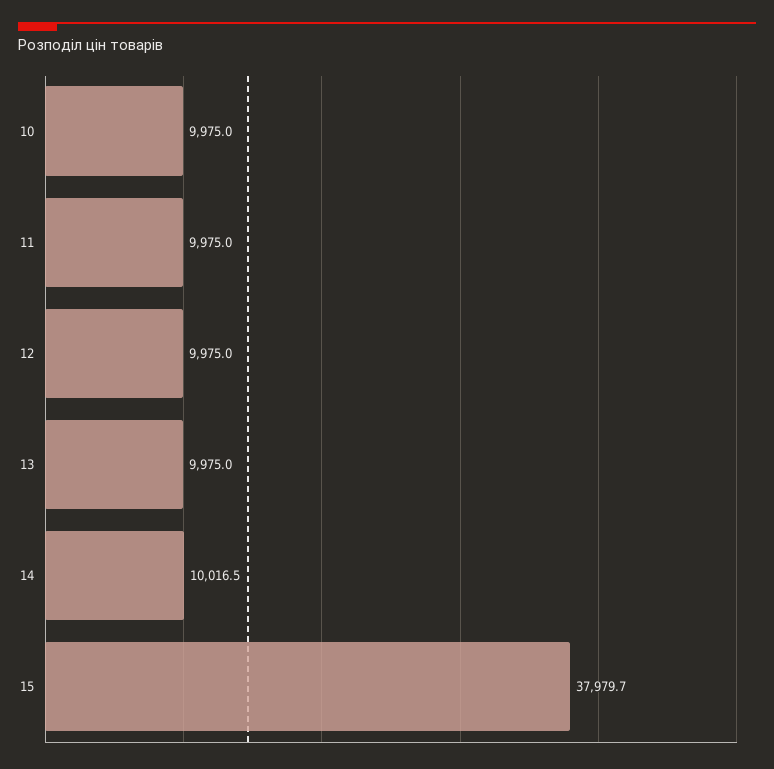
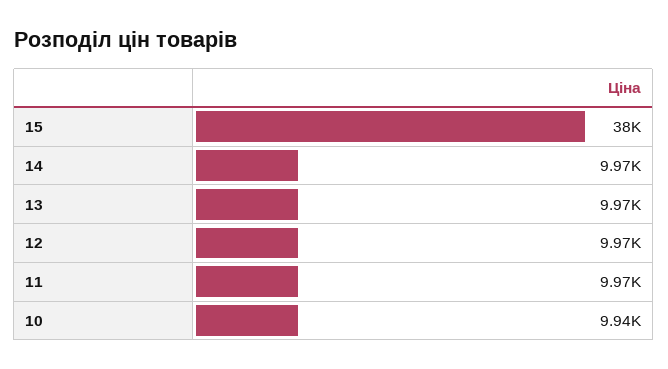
  {
-   "10": 9975,
+   "10": 9940,
    "11": 9975,
    "12": 9975,
    "13": 9975,
-   "14": 10016.5,
+   "14": 9970,
    "15": 37979.7
  }

